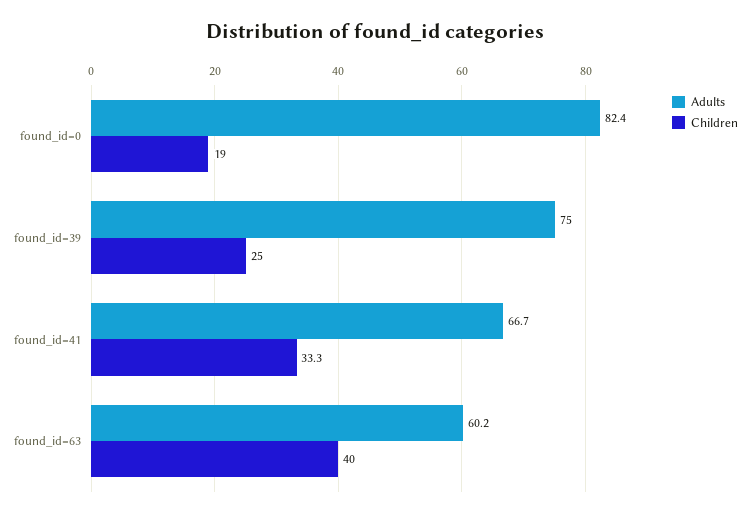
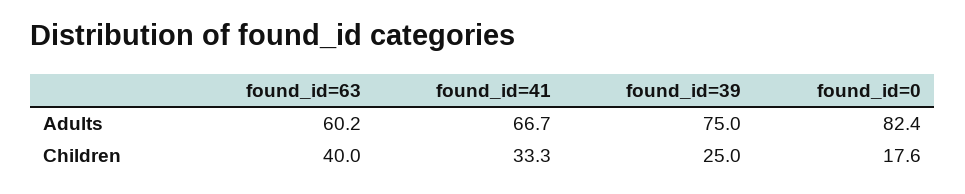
  {
    "Adults": {
      "found_id=0": 82.4,
      "found_id=39": 75,
      "found_id=41": 66.7,
      "found_id=63": 60.2
    },
    "Children": {
-     "found_id=0": 19,
+     "found_id=0": 17.6,
      "found_id=39": 25,
      "found_id=41": 33.3,
      "found_id=63": 40
    }
  }

